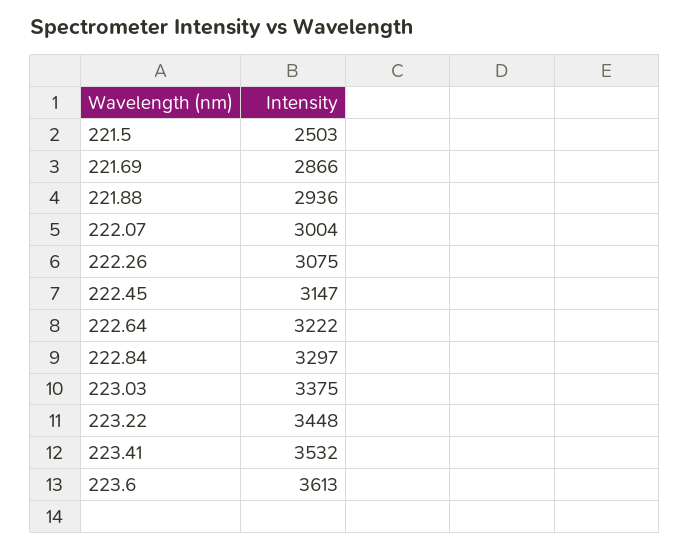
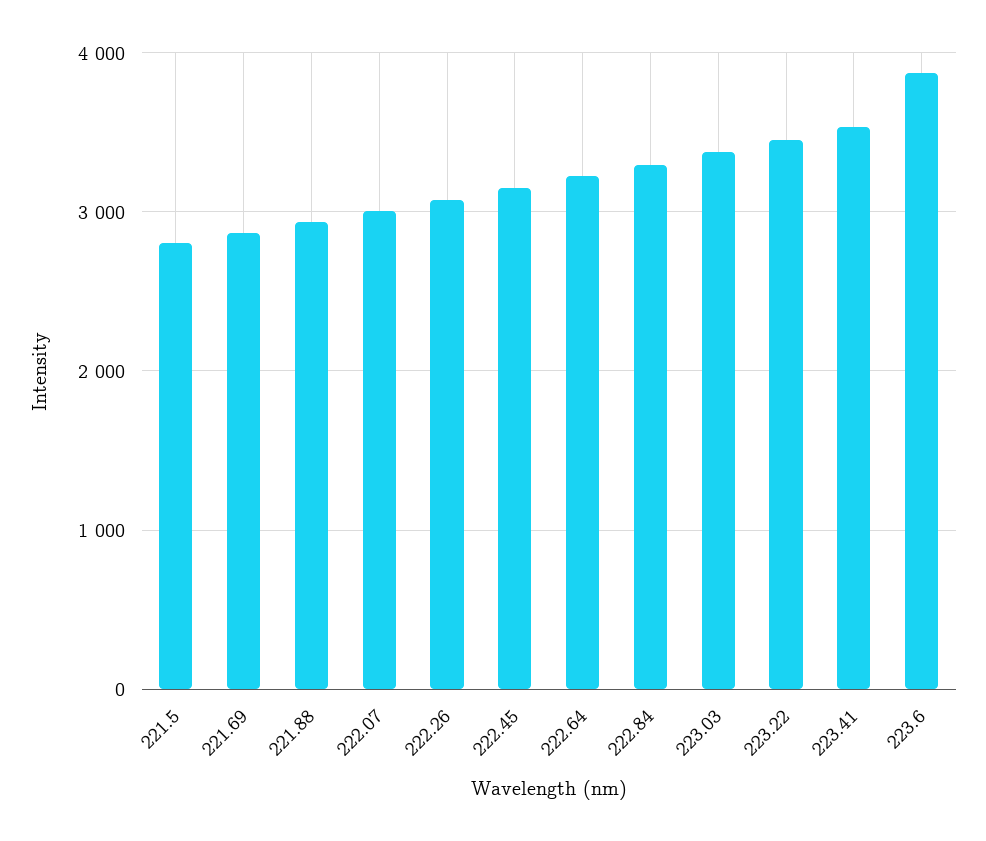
  {
-   "221.5": 2503,
+   "221.5": 2800,
    "221.69": 2866,
    "221.88": 2936,
    "222.07": 3004,
    "222.26": 3075,
    "222.45": 3147,
    "222.64": 3222,
    "222.84": 3297,
    "223.03": 3375,
    "223.22": 3448,
    "223.41": 3532,
-   "223.6": 3613
+   "223.6": 3900
  }

